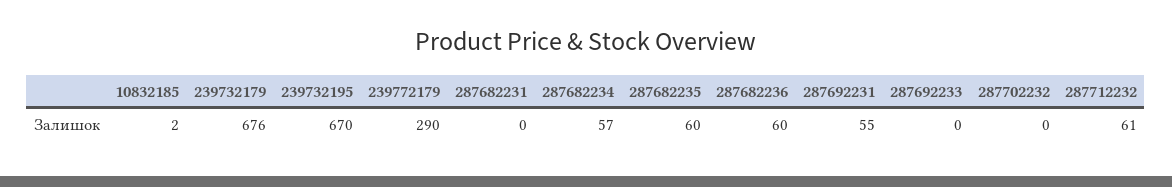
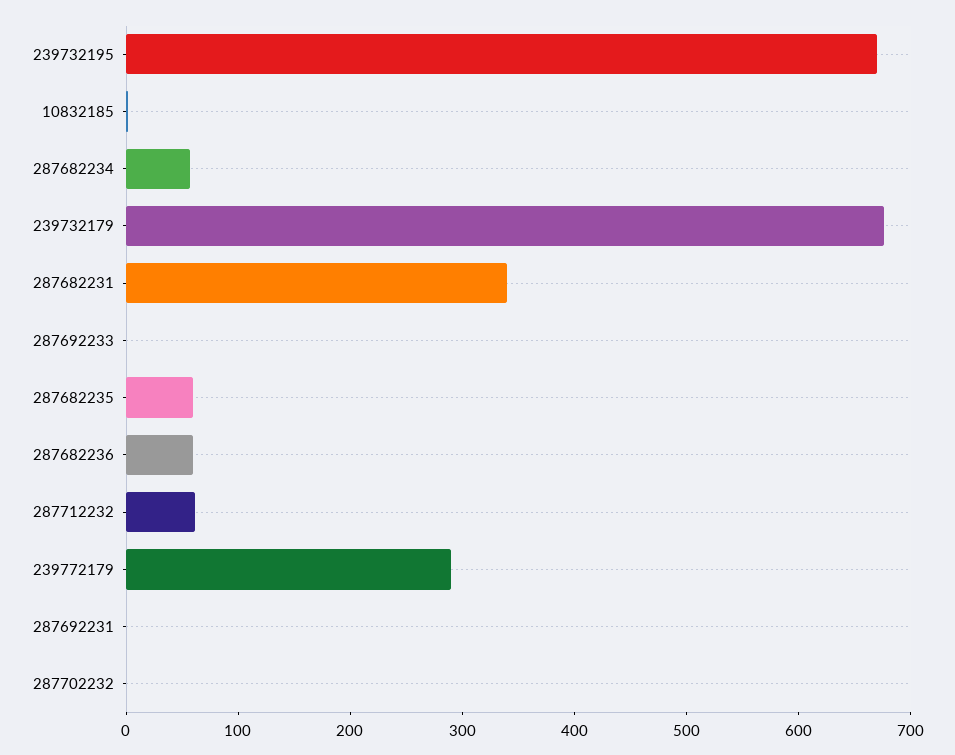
  {
    "10832185": 2,
    "239732179": 676,
    "239732195": 670,
    "239772179": 290,
-   "287682231": 0,
+   "287682231": 340,
    "287682234": 57,
    "287682235": 60,
    "287682236": 60,
-   "287692231": 55,
+   "287692231": 0,
    "287692233": 0,
    "287702232": 0,
    "287712232": 61
  }

